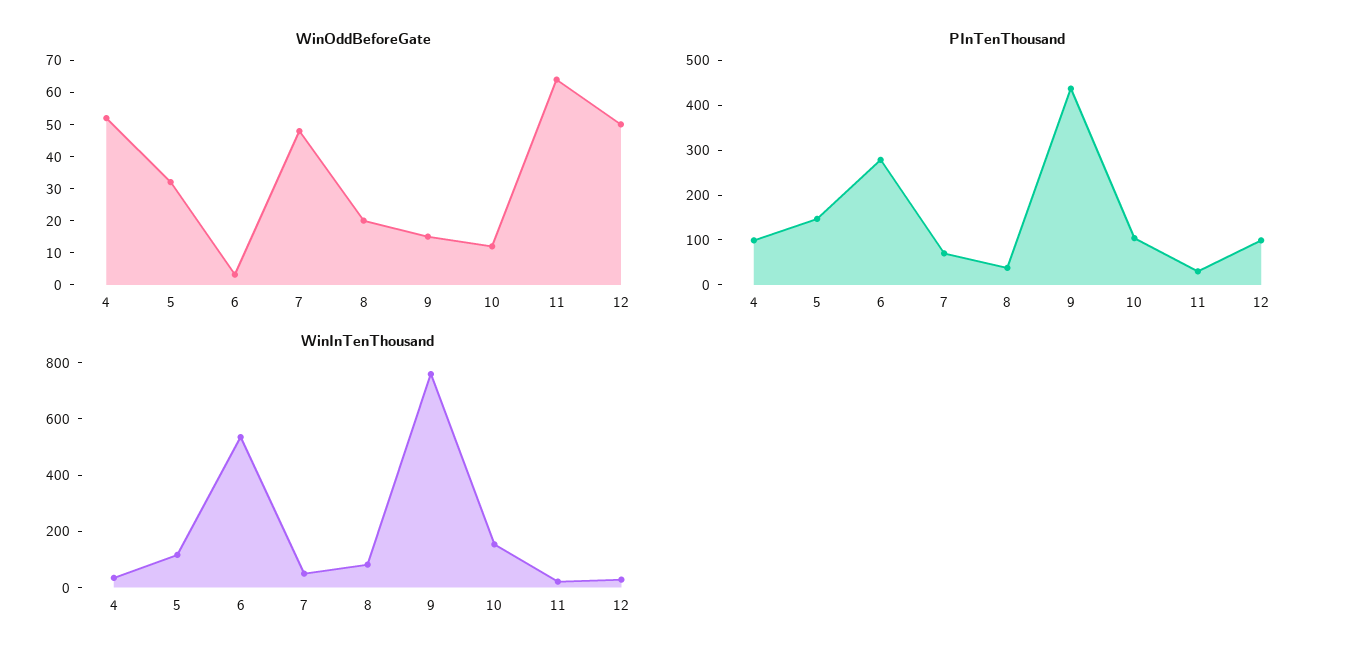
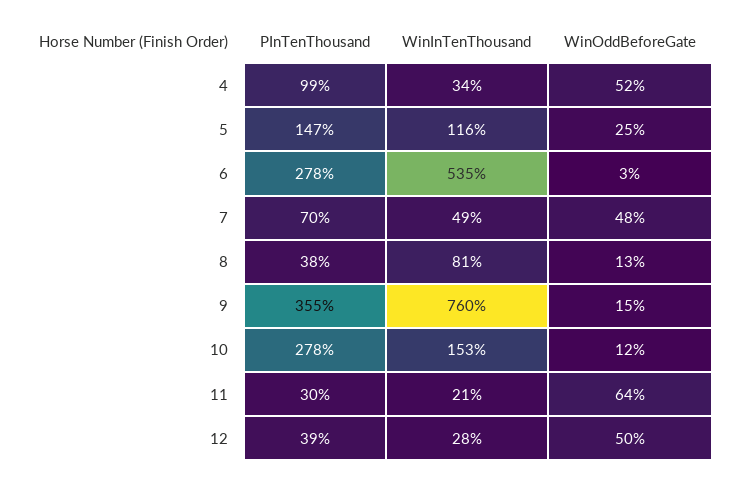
  {
    "WinOddBeforeGate": {
      "4": 52,
-     "5": 32.5,
+     "5": 25,
      "6": 3,
      "7": 48,
-     "8": 20,
+     "8": 13,
      "9": 15,
      "10": 12,
      "11": 64,
      "12": 50
    },
    "PInTenThousand": {
      "4": 99,
      "5": 147,
      "6": 278,
      "7": 70,
      "8": 38,
-     "9": 440,
+     "9": 355,
-     "10": 100,
+     "10": 278,
      "11": 30,
-     "12": 100
+     "12": 39
    },
    "WinInTenThousand": {
      "4": 34,
      "5": 116,
      "6": 535,
      "7": 49,
      "8": 81,
      "9": 760,
      "10": 153,
      "11": 21,
      "12": 28
    }
  }

